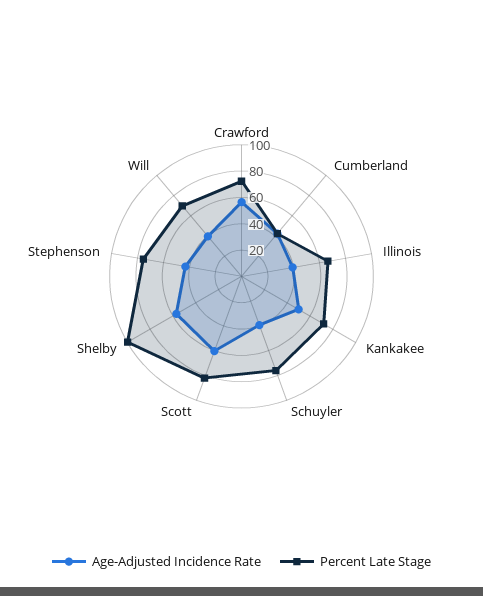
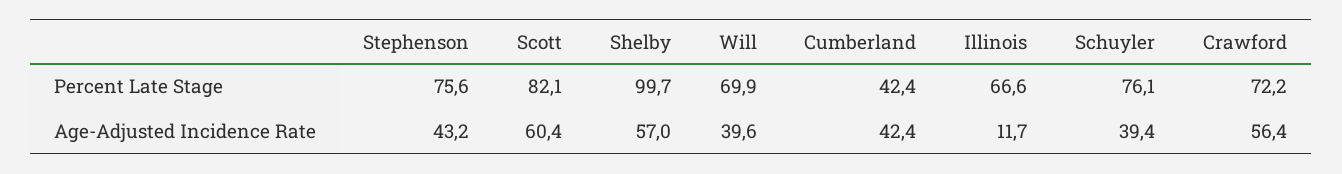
  {
    "Age-Adjusted Incidence Rate": {
      "Crawford": 56.4,
      "Cumberland": 42.4,
-     "Illinois": 40,
+     "Illinois": 11.7,
-     "Kankakee": 50,
      "Schuyler": 39.4,
      "Scott": 60.4,
      "Shelby": 57,
      "Stephenson": 43.2,
      "Will": 39.6
    },
    "Percent Late Stage": {
      "Crawford": 72.2,
      "Cumberland": 42.4,
      "Illinois": 66.6,
-     "Kankakee": 70,
      "Schuyler": 76.1,
      "Scott": 82.1,
      "Shelby": 99.7,
      "Stephenson": 75.6,
      "Will": 69.9
    }
  }

